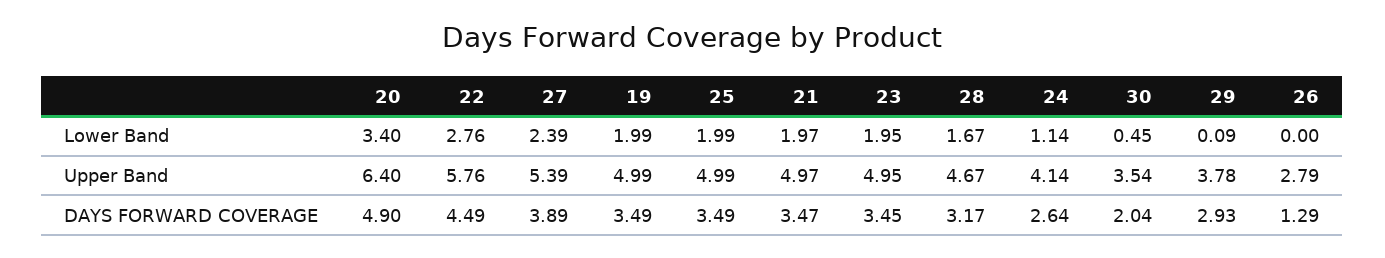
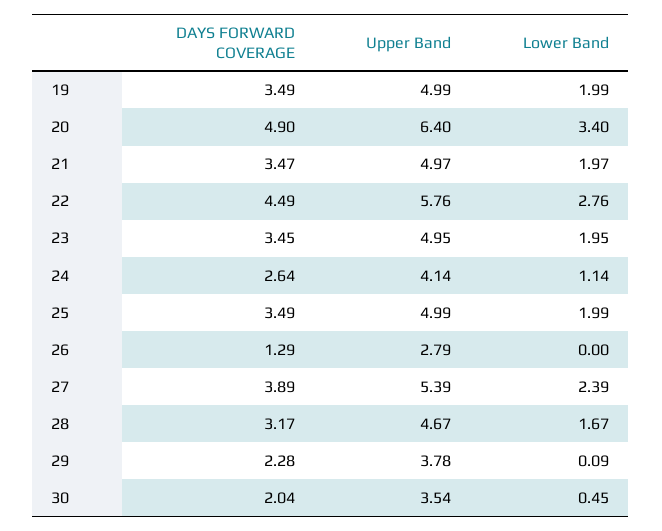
  {
    "20": {
      "Lower Band": 3.4,
      "Upper Band": 6.4,
      "DAYS FORWARD COVERAGE": 4.9
    },
    "22": {
      "Lower Band": 2.76,
      "Upper Band": 5.76,
      "DAYS FORWARD COVERAGE": 4.49
    },
    "27": {
      "Lower Band": 2.39,
      "Upper Band": 5.39,
      "DAYS FORWARD COVERAGE": 3.89
    },
    "19": {
      "Lower Band": 1.99,
      "Upper Band": 4.99,
      "DAYS FORWARD COVERAGE": 3.49
    },
    "25": {
      "Lower Band": 1.99,
      "Upper Band": 4.99,
      "DAYS FORWARD COVERAGE": 3.49
    },
    "21": {
      "Lower Band": 1.97,
      "Upper Band": 4.97,
      "DAYS FORWARD COVERAGE": 3.47
    },
    "23": {
      "Lower Band": 1.95,
      "Upper Band": 4.95,
      "DAYS FORWARD COVERAGE": 3.45
    },
    "28": {
      "Lower Band": 1.67,
      "Upper Band": 4.67,
      "DAYS FORWARD COVERAGE": 3.17
    },
    "24": {
      "Lower Band": 1.14,
      "Upper Band": 4.14,
      "DAYS FORWARD COVERAGE": 2.64
    },
    "30": {
      "Lower Band": 0.45,
      "Upper Band": 3.54,
      "DAYS FORWARD COVERAGE": 2.04
    },
    "29": {
      "Lower Band": 0.09,
      "Upper Band": 3.78,
-     "DAYS FORWARD COVERAGE": 2.93
+     "DAYS FORWARD COVERAGE": 2.28
    },
    "26": {
      "Lower Band": 0,
      "Upper Band": 2.79,
      "DAYS FORWARD COVERAGE": 1.29
    }
  }

